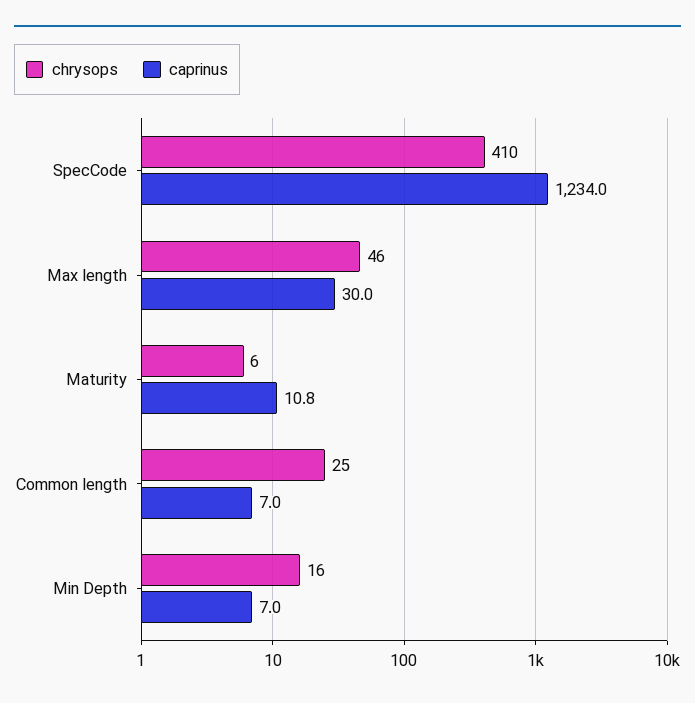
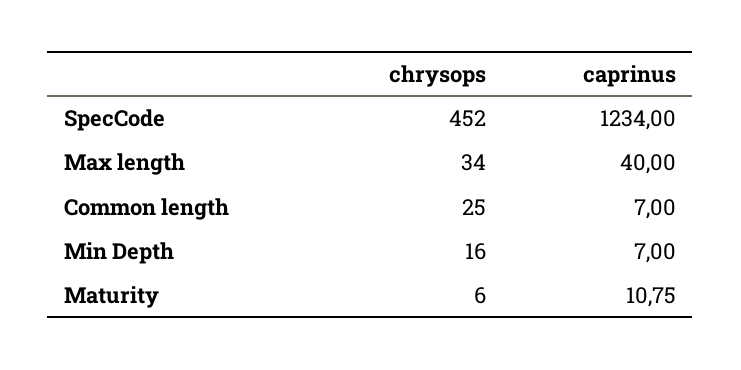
  {
    "chrysops": {
-     "SpecCode": 410,
+     "SpecCode": 452,
-     "Max length": 46,
+     "Max length": 34,
      "Maturity": 6,
      "Common length": 25,
      "Min Depth": 16
    },
    "caprinus": {
      "SpecCode": 1234,
-     "Max length": 30,
+     "Max length": 40,
      "Maturity": 10.75,
      "Common length": 7,
      "Min Depth": 7
    }
  }

